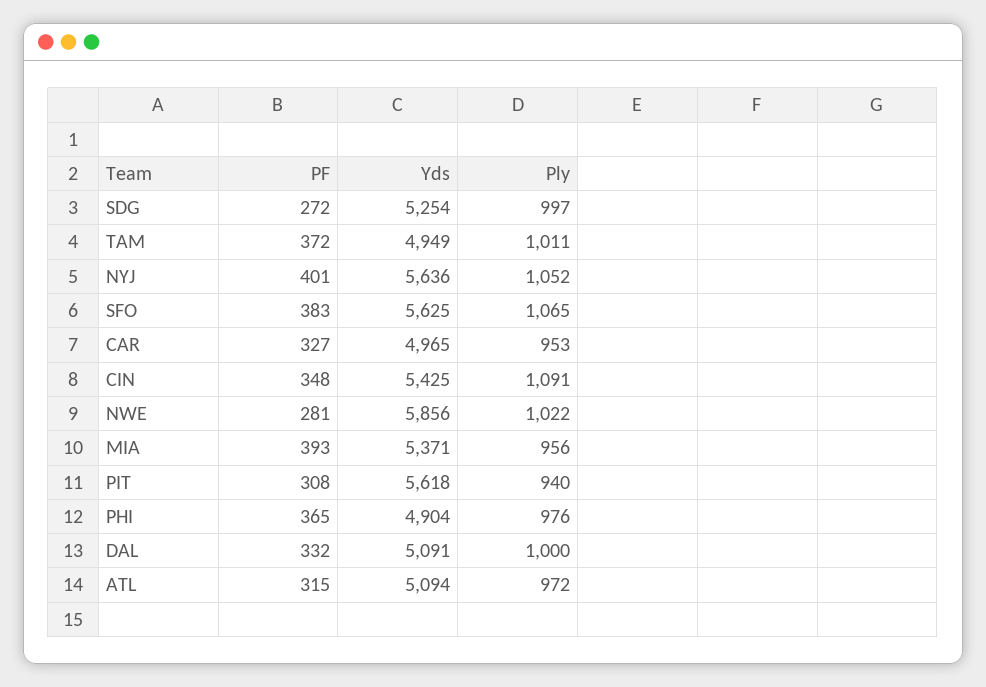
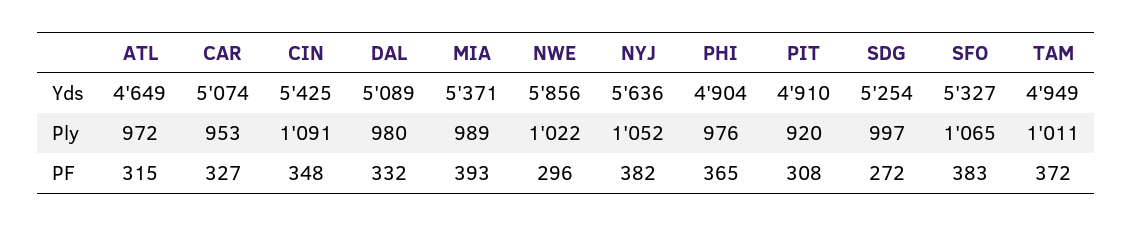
  {
    "PF": {
      "SDG": 272,
      "TAM": 372,
-     "NYJ": 401,
+     "NYJ": 382,
      "SFO": 383,
      "CAR": 327,
      "CIN": 348,
-     "NWE": 281,
+     "NWE": 296,
      "MIA": 393,
      "PIT": 308,
      "PHI": 365,
      "DAL": 332,
      "ATL": 315
    },
    "Yds": {
      "SDG": 5254,
      "TAM": 4949,
      "NYJ": 5636,
-     "SFO": 5625,
+     "SFO": 5327,
-     "CAR": 4965,
+     "CAR": 5074,
      "CIN": 5425,
      "NWE": 5856,
      "MIA": 5371,
-     "PIT": 5618,
+     "PIT": 4910,
      "PHI": 4904,
-     "DAL": 5091,
+     "DAL": 5089,
-     "ATL": 5094
+     "ATL": 4649
    },
    "Ply": {
      "SDG": 997,
      "TAM": 1011,
      "NYJ": 1052,
      "SFO": 1065,
      "CAR": 953,
      "CIN": 1091,
      "NWE": 1022,
-     "MIA": 956,
+     "MIA": 989,
-     "PIT": 940,
+     "PIT": 920,
      "PHI": 976,
-     "DAL": 1000,
+     "DAL": 980,
      "ATL": 972
    }
  }

